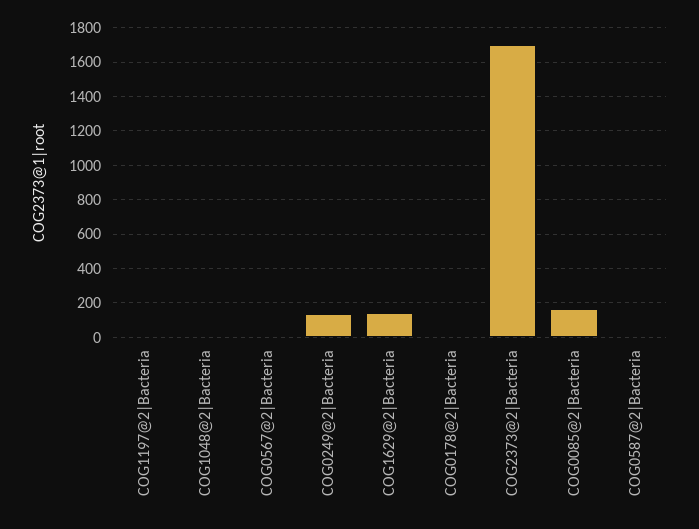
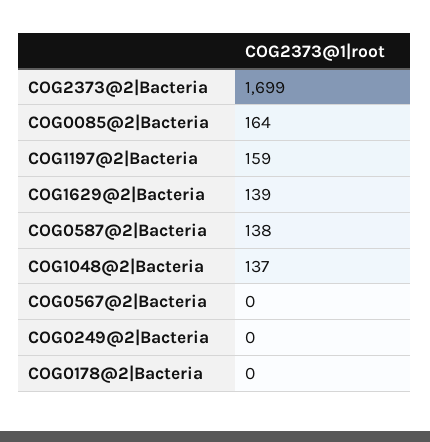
  {
-   "COG1197@2|Bacteria": 0,
+   "COG1197@2|Bacteria": 159,
-   "COG1048@2|Bacteria": 0,
+   "COG1048@2|Bacteria": 137,
    "COG0567@2|Bacteria": 0,
-   "COG0249@2|Bacteria": 150,
+   "COG0249@2|Bacteria": 0,
    "COG1629@2|Bacteria": 139,
    "COG0178@2|Bacteria": 0,
    "COG2373@2|Bacteria": 1699,
    "COG0085@2|Bacteria": 164,
-   "COG0587@2|Bacteria": 0
+   "COG0587@2|Bacteria": 138
  }

